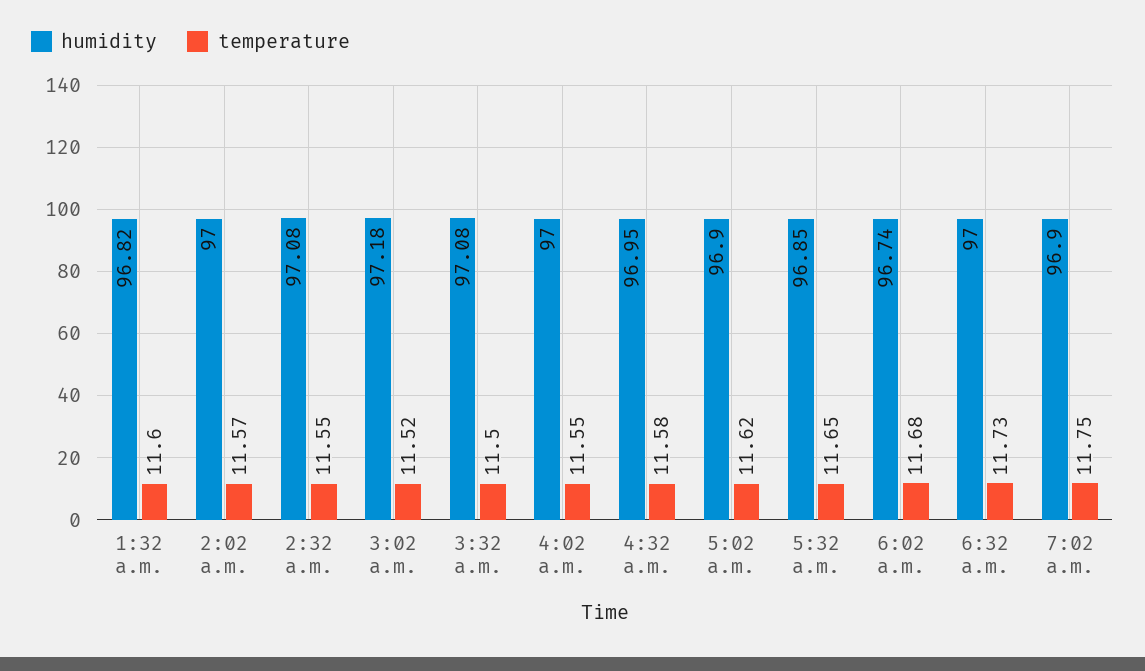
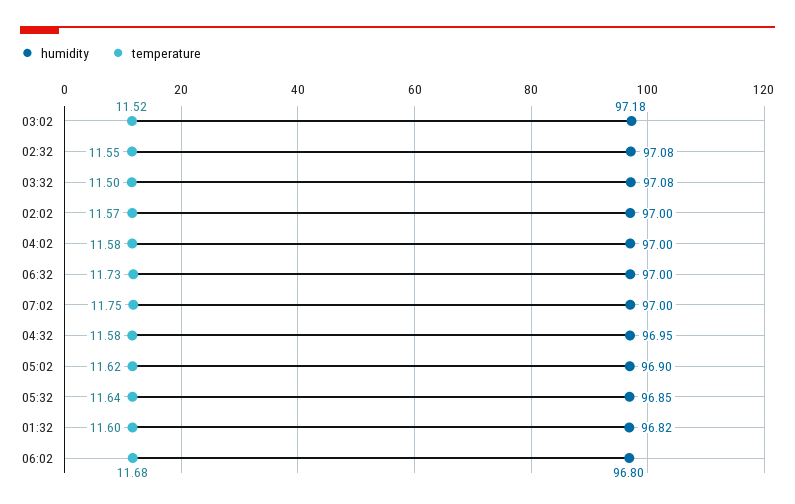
  {
    "humidity": {
      "1:32 a.m.": 96.82,
      "2:02 a.m.": 97,
      "2:32 a.m.": 97.08,
      "3:02 a.m.": 97.18,
      "3:32 a.m.": 97.08,
      "4:02 a.m.": 97,
      "4:32 a.m.": 96.95,
      "5:02 a.m.": 96.9,
      "5:32 a.m.": 96.85,
-     "6:02 a.m.": 96.74,
+     "6:02 a.m.": 96.8,
      "6:32 a.m.": 97,
-     "7:02 a.m.": 96.9
+     "7:02 a.m.": 97
    },
    "temperature": {
      "1:32 a.m.": 11.6,
      "2:02 a.m.": 11.57,
      "2:32 a.m.": 11.55,
      "3:02 a.m.": 11.52,
      "3:32 a.m.": 11.5,
-     "4:02 a.m.": 11.55,
+     "4:02 a.m.": 11.58,
      "4:32 a.m.": 11.58,
      "5:02 a.m.": 11.62,
-     "5:32 a.m.": 11.65,
+     "5:32 a.m.": 11.64,
      "6:02 a.m.": 11.68,
      "6:32 a.m.": 11.73,
      "7:02 a.m.": 11.75
    }
  }

